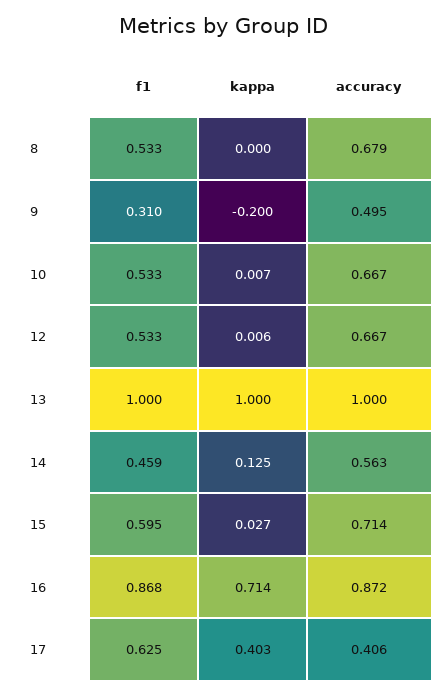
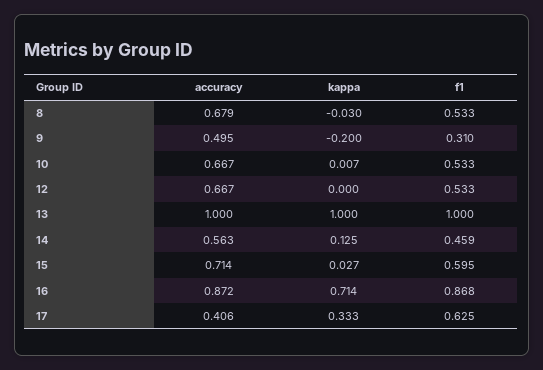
  {
    "f1": {
      "8": 0.533,
      "9": 0.31,
      "10": 0.533,
      "12": 0.533,
      "13": 1,
      "14": 0.459,
      "15": 0.595,
      "16": 0.868,
      "17": 0.625
    },
    "kappa": {
-     "8": 0,
+     "8": -0.03,
      "9": -0.2,
      "10": 0.007,
-     "12": 0.006,
+     "12": 0,
      "13": 1,
      "14": 0.125,
      "15": 0.027,
      "16": 0.714,
-     "17": 0.403
+     "17": 0.333
    },
    "accuracy": {
      "8": 0.679,
      "9": 0.495,
      "10": 0.667,
      "12": 0.667,
      "13": 1,
      "14": 0.563,
      "15": 0.714,
      "16": 0.872,
      "17": 0.406
    }
  }

